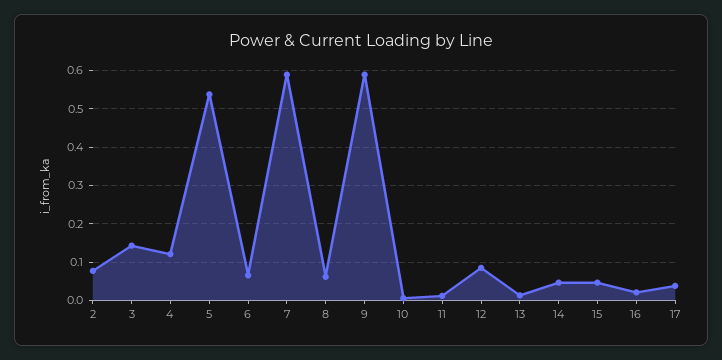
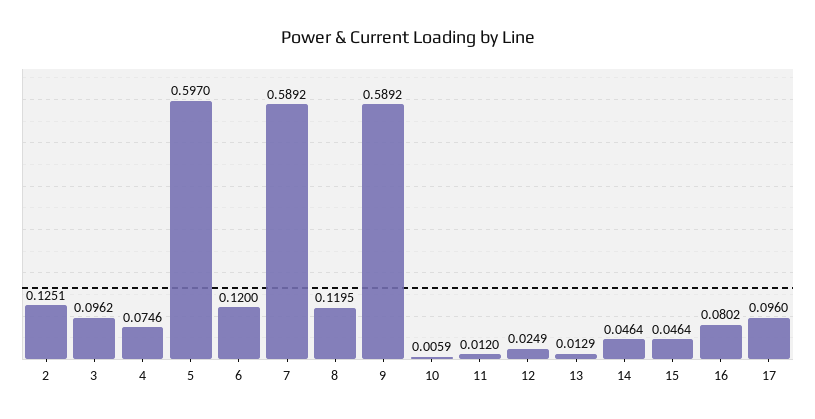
  {
-   "2": 0.08,
+   "2": 0.1251,
-   "3": 0.14,
+   "3": 0.0962,
-   "4": 0.12,
+   "4": 0.0746,
-   "5": 0.54,
+   "5": 0.597,
-   "6": 0.06,
+   "6": 0.12,
    "7": 0.5892,
-   "8": 0.06,
+   "8": 0.1195,
    "9": 0.5892,
    "10": 0.0059,
    "11": 0.012,
-   "12": 0.08,
+   "12": 0.0249,
    "13": 0.0129,
    "14": 0.0464,
    "15": 0.0464,
-   "16": 0.02,
+   "16": 0.0802,
-   "17": 0.04
+   "17": 0.096
  }

